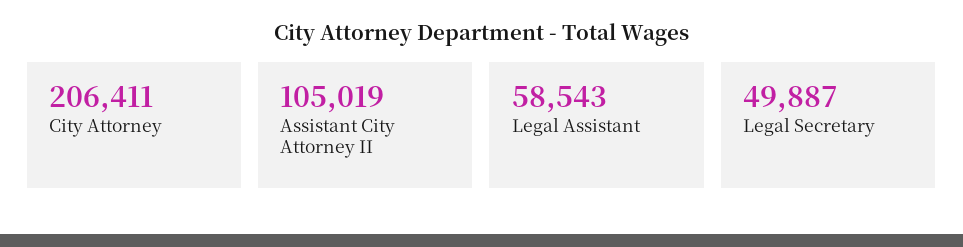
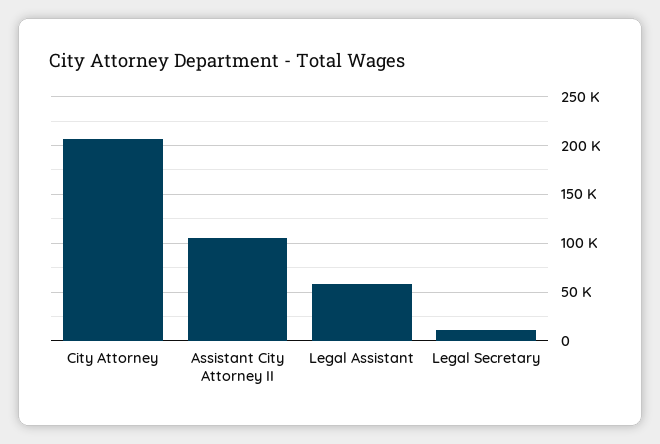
  {
    "City Attorney": 206411,
    "Assistant City Attorney II": 105019,
    "Legal Assistant": 58543,
-   "Legal Secretary": 49887
+   "Legal Secretary": 10000
  }

